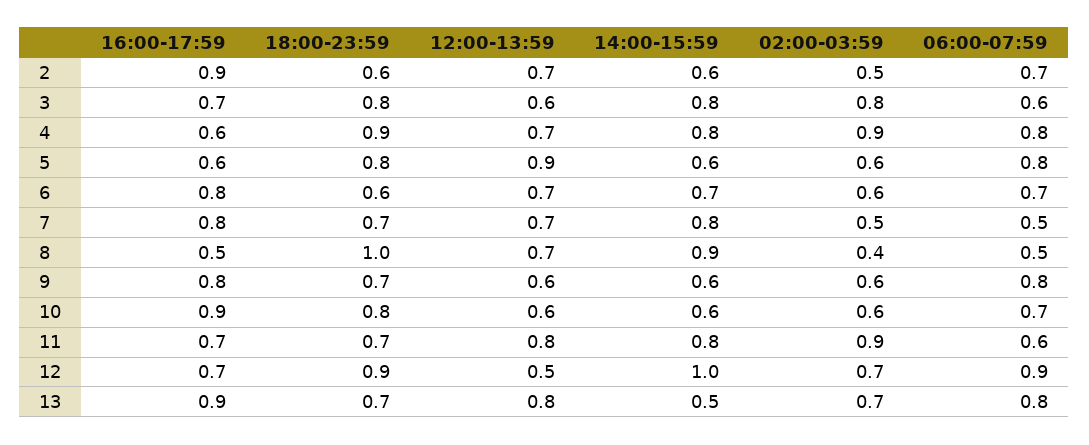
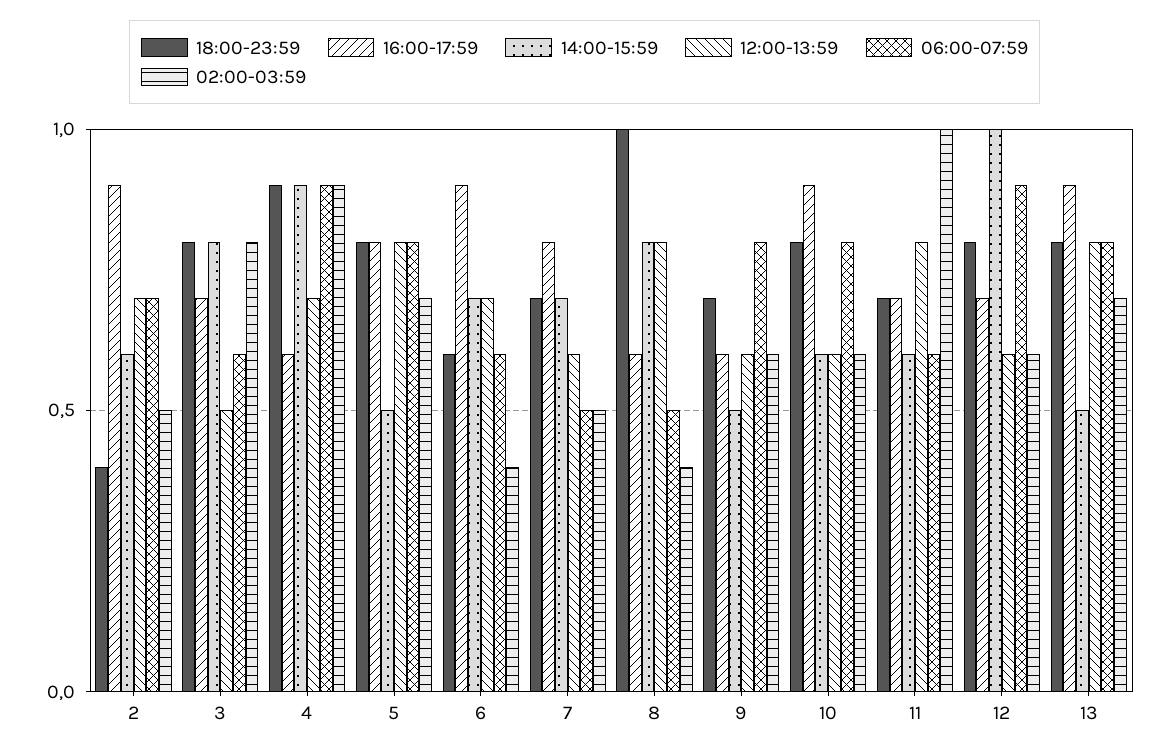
  {
    "16:00-17:59": {
      "2": 0.9,
      "3": 0.7,
      "4": 0.6,
-     "5": 0.6,
+     "5": 0.8,
-     "6": 0.8,
+     "6": 0.9,
      "7": 0.8,
-     "8": 0.5,
+     "8": 0.6,
-     "9": 0.8,
+     "9": 0.6,
      "10": 0.9,
      "11": 0.7,
      "12": 0.7,
      "13": 0.9
    },
    "18:00-23:59": {
-     "2": 0.6,
+     "2": 0.4,
      "3": 0.8,
      "4": 0.9,
      "5": 0.8,
      "6": 0.6,
      "7": 0.7,
      "8": 1,
      "9": 0.7,
      "10": 0.8,
      "11": 0.7,
-     "12": 0.9,
+     "12": 0.8,
-     "13": 0.7
+     "13": 0.8
    },
    "12:00-13:59": {
      "2": 0.7,
-     "3": 0.6,
+     "3": 0.5,
      "4": 0.7,
-     "5": 0.9,
+     "5": 0.8,
      "6": 0.7,
-     "7": 0.7,
+     "7": 0.6,
-     "8": 0.7,
+     "8": 0.8,
      "9": 0.6,
      "10": 0.6,
      "11": 0.8,
-     "12": 0.5,
+     "12": 0.6,
      "13": 0.8
    },
    "14:00-15:59": {
      "2": 0.6,
      "3": 0.8,
-     "4": 0.8,
+     "4": 0.9,
-     "5": 0.6,
+     "5": 0.5,
      "6": 0.7,
-     "7": 0.8,
+     "7": 0.7,
-     "8": 0.9,
+     "8": 0.8,
-     "9": 0.6,
+     "9": 0.5,
      "10": 0.6,
-     "11": 0.8,
+     "11": 0.6,
      "12": 1,
      "13": 0.5
    },
    "02:00-03:59": {
      "2": 0.5,
      "3": 0.8,
      "4": 0.9,
-     "5": 0.6,
+     "5": 0.7,
-     "6": 0.6,
+     "6": 0.4,
      "7": 0.5,
      "8": 0.4,
      "9": 0.6,
      "10": 0.6,
-     "11": 0.9,
+     "11": 1,
-     "12": 0.7,
+     "12": 0.6,
      "13": 0.7
    },
    "06:00-07:59": {
      "2": 0.7,
      "3": 0.6,
-     "4": 0.8,
+     "4": 0.9,
      "5": 0.8,
-     "6": 0.7,
+     "6": 0.6,
      "7": 0.5,
      "8": 0.5,
      "9": 0.8,
-     "10": 0.7,
+     "10": 0.8,
      "11": 0.6,
      "12": 0.9,
      "13": 0.8
    }
  }

